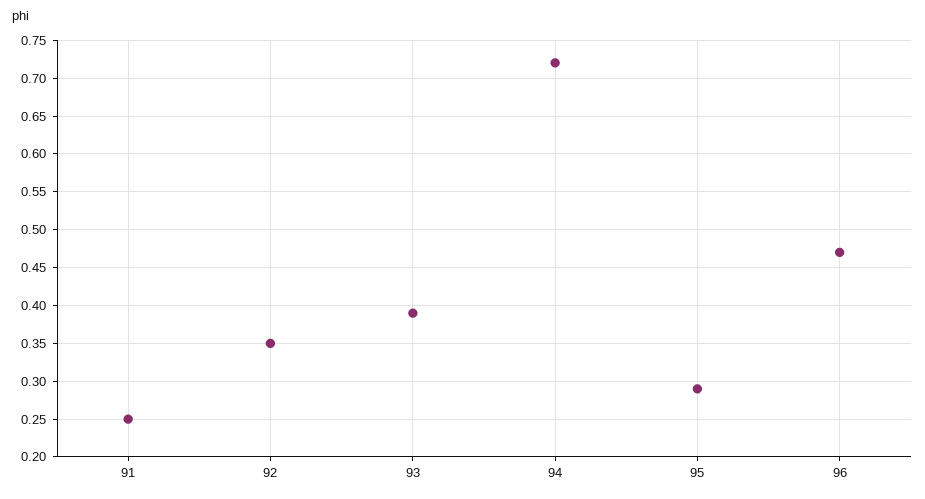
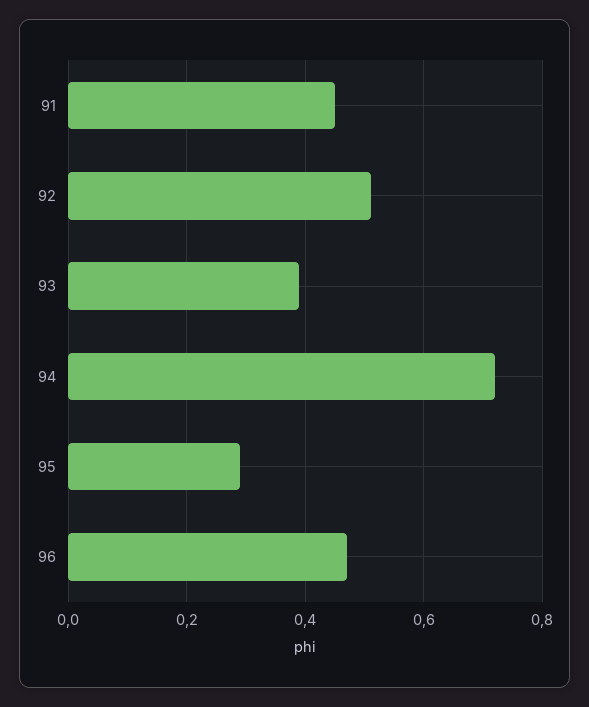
  {
-   "91": 0.25,
+   "91": 0.45,
-   "92": 0.35,
+   "92": 0.5,
    "93": 0.39,
    "94": 0.72,
    "95": 0.29,
    "96": 0.47
  }

